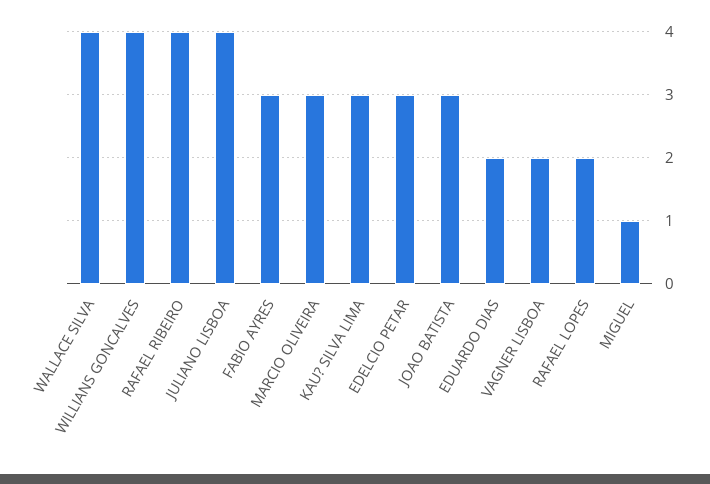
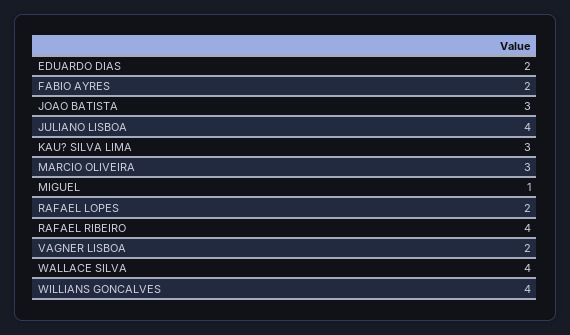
  {
    "WALLACE SILVA": 4,
    "WILLIANS GONCALVES": 4,
    "RAFAEL RIBEIRO": 4,
    "JULIANO LISBOA": 4,
-   "FABIO AYRES": 3,
+   "FABIO AYRES": 2,
    "MARCIO OLIVEIRA": 3,
    "KAU? SILVA LIMA": 3,
-   "EDELCIO PETAR": 3,
    "JOAO BATISTA": 3,
    "EDUARDO DIAS": 2,
    "VAGNER LISBOA": 2,
    "RAFAEL LOPES": 2,
    "MIGUEL": 1
  }

